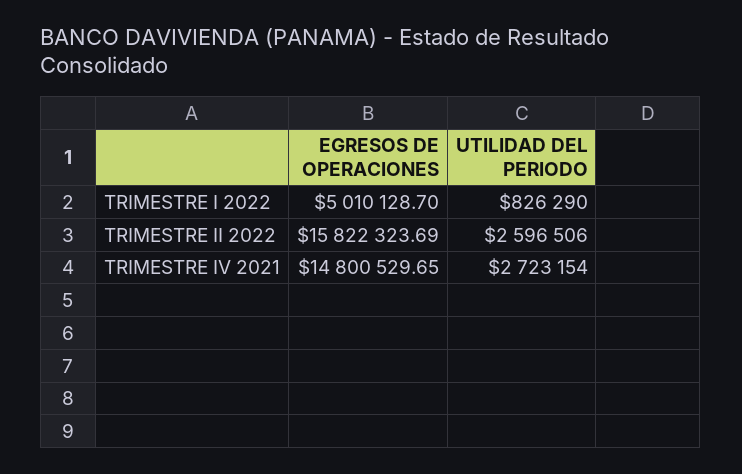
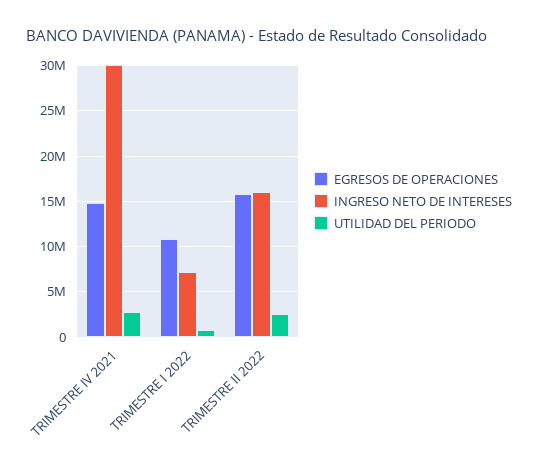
  {
    "EGRESOS DE OPERACIONES": {
-     "TRIMESTRE I 2022": 5010128.7,
+     "TRIMESTRE I 2022": 11000000,
      "TRIMESTRE II 2022": 15822323.69,
      "TRIMESTRE IV 2021": 14800529.65
    },
    "UTILIDAD DEL PERIODO": {
      "TRIMESTRE I 2022": 826290,
      "TRIMESTRE II 2022": 2596506,
      "TRIMESTRE IV 2021": 2723154
-   }
+   },
+   "INGRESO NETO DE INTERESES": {
+     "TRIMESTRE IV 2021": 30000000,
+     "TRIMESTRE I 2022": 7000000,
+     "TRIMESTRE II 2022": 16000000
+   }
  }

